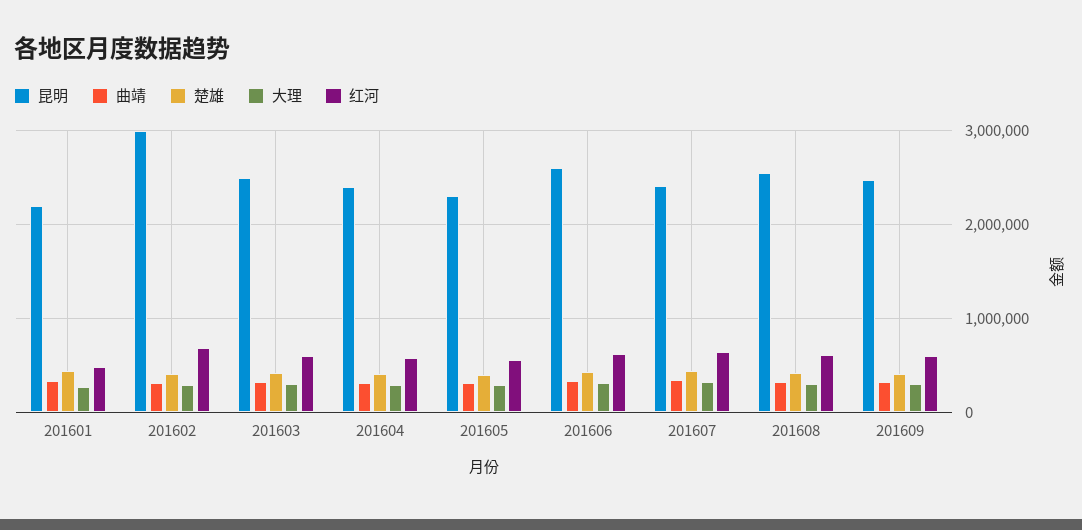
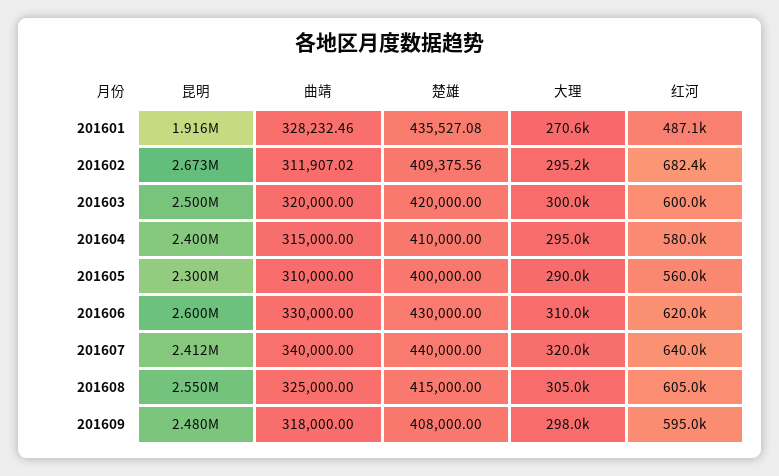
  {
    "昆明": {
-     "201601": 2200000,
+     "201601": 1916000,
-     "201602": 3000000,
+     "201602": 2673000,
      "201603": 2500000,
      "201604": 2400000,
      "201605": 2300000,
      "201606": 2600000,
      "201607": 2412000,
      "201608": 2550000,
      "201609": 2480000
    },
    "曲靖": {
      "201601": 328232.46,
      "201602": 311907.02,
      "201603": 320000,
      "201604": 315000,
      "201605": 310000,
      "201606": 330000,
      "201607": 340000,
      "201608": 325000,
      "201609": 318000
    },
    "楚雄": {
      "201601": 435527.08,
      "201602": 409375.56,
      "201603": 420000,
      "201604": 410000,
      "201605": 400000,
      "201606": 430000,
      "201607": 440000,
      "201608": 415000,
      "201609": 408000
    },
    "大理": {
      "201601": 270600,
      "201602": 295200,
      "201603": 300000,
      "201604": 295000,
      "201605": 290000,
      "201606": 310000,
      "201607": 320000,
      "201608": 305000,
      "201609": 298000
    },
    "红河": {
      "201601": 487100,
      "201602": 682400,
      "201603": 600000,
      "201604": 580000,
      "201605": 560000,
      "201606": 620000,
      "201607": 640000,
      "201608": 605000,
      "201609": 595000
    }
  }

